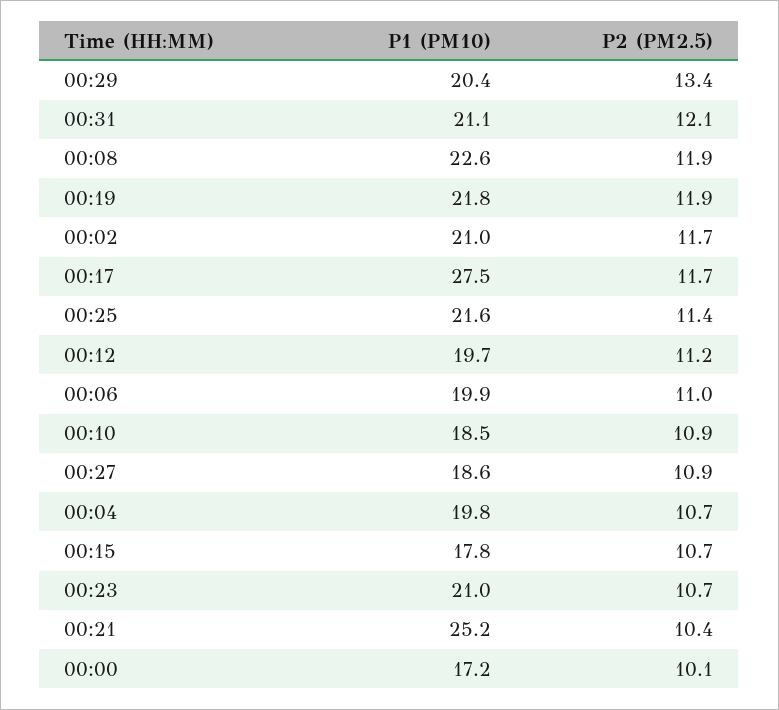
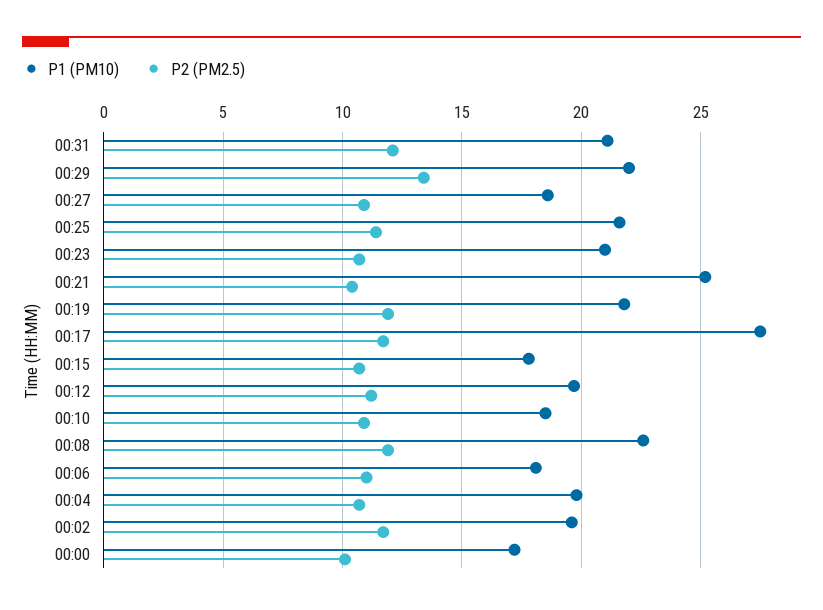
  {
    "P1 (PM10)": {
-     "00:29": 20.4,
+     "00:29": 22,
      "00:31": 21.1,
      "00:08": 22.6,
      "00:19": 21.8,
-     "00:02": 21,
+     "00:02": 19.5,
      "00:17": 27.5,
      "00:25": 21.6,
      "00:12": 19.7,
-     "00:06": 19.9,
+     "00:06": 18,
      "00:10": 18.5,
      "00:27": 18.6,
      "00:04": 19.8,
      "00:15": 17.8,
      "00:23": 21,
      "00:21": 25.2,
      "00:00": 17.2
    },
    "P2 (PM2.5)": {
      "00:29": 13.4,
      "00:31": 12.1,
      "00:08": 11.9,
      "00:19": 11.9,
      "00:02": 11.7,
      "00:17": 11.7,
      "00:25": 11.4,
      "00:12": 11.2,
      "00:06": 11,
      "00:10": 10.9,
      "00:27": 10.9,
      "00:04": 10.7,
      "00:15": 10.7,
      "00:23": 10.7,
      "00:21": 10.4,
      "00:00": 10.1
    }
  }

